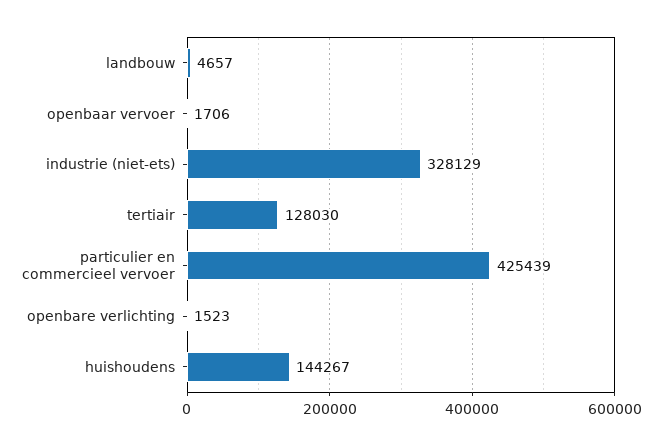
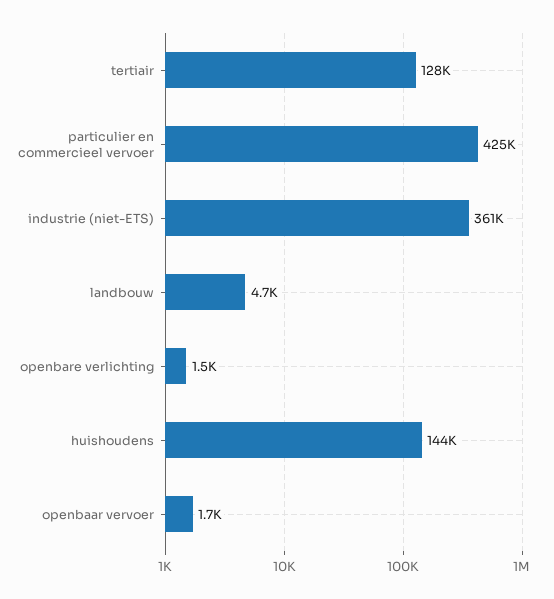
  {
    "landbouw": 4657,
    "openbaar vervoer": 1706,
-   "industrie (niet-ets)": 328129,
+   "industrie (niet-ets)": 361000,
    "tertiair": 128030,
    "particulier en commercieel vervoer": 425439,
    "openbare verlichting": 1523,
    "huishoudens": 144267
  }

